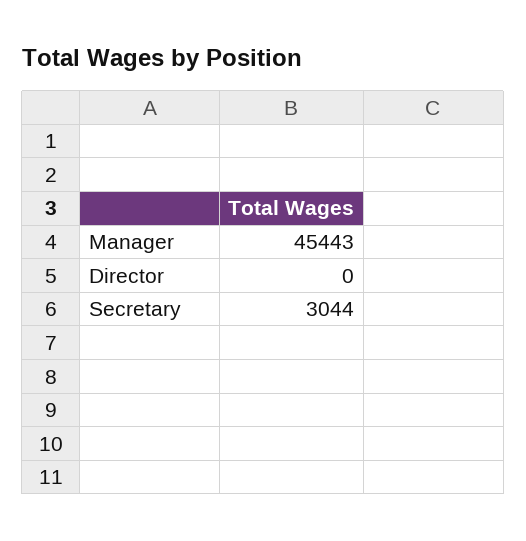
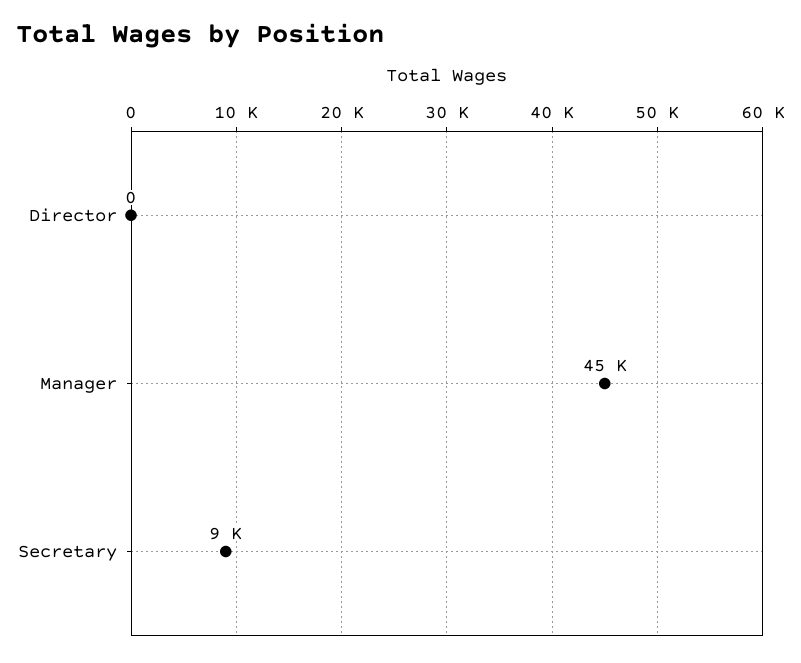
  {
    "Manager": 45443,
    "Director": 0,
-   "Secretary": 3044
+   "Secretary": 9000
  }

